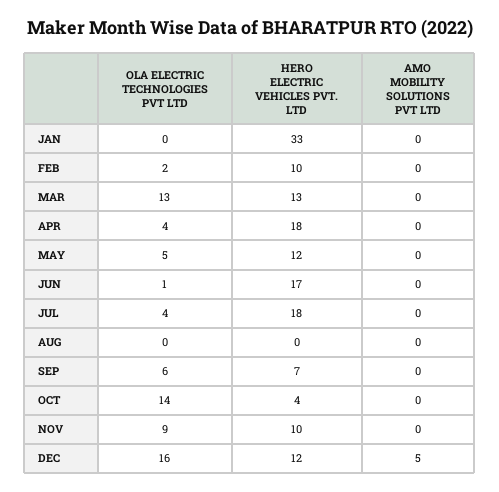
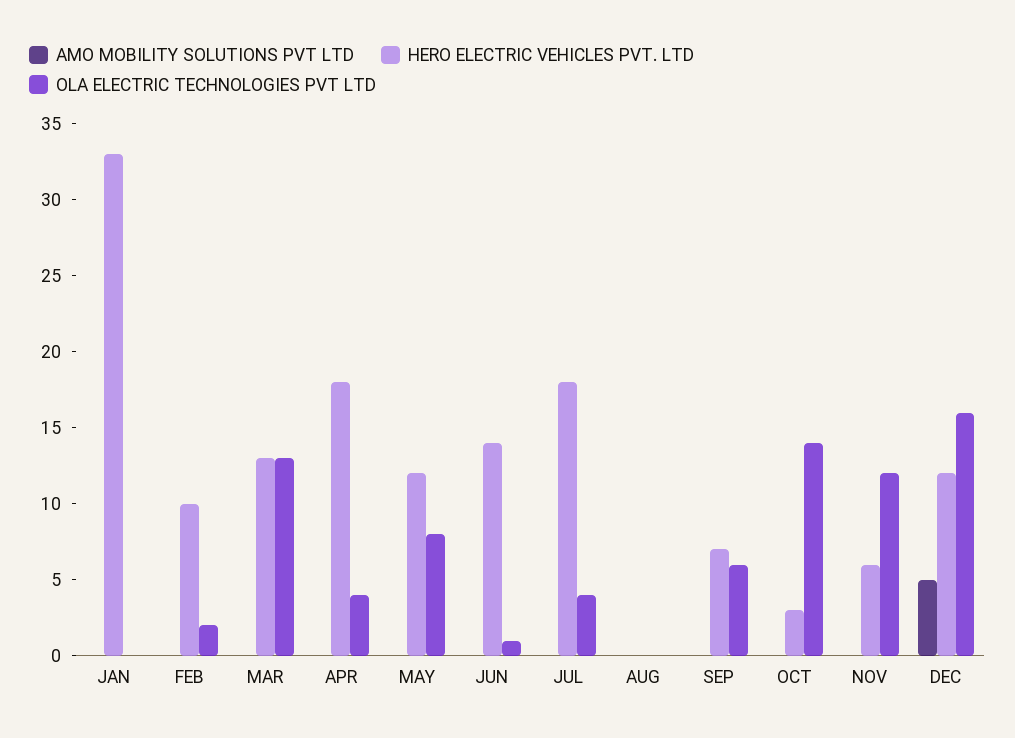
  {
    "OLA ELECTRIC TECHNOLOGIES PVT LTD": {
      "JAN": 0,
      "FEB": 2,
      "MAR": 13,
      "APR": 4,
-     "MAY": 5,
+     "MAY": 8,
      "JUN": 1,
      "JUL": 4,
      "AUG": 0,
      "SEP": 6,
      "OCT": 14,
-     "NOV": 9,
+     "NOV": 12,
      "DEC": 16
    },
    "HERO ELECTRIC VEHICLES PVT. LTD": {
      "JAN": 33,
      "FEB": 10,
      "MAR": 13,
      "APR": 18,
      "MAY": 12,
-     "JUN": 17,
+     "JUN": 14,
      "JUL": 18,
      "AUG": 0,
      "SEP": 7,
-     "OCT": 4,
+     "OCT": 3,
-     "NOV": 10,
+     "NOV": 6,
      "DEC": 12
    },
    "AMO MOBILITY SOLUTIONS PVT LTD": {
      "JAN": 0,
      "FEB": 0,
      "MAR": 0,
      "APR": 0,
      "MAY": 0,
      "JUN": 0,
      "JUL": 0,
      "AUG": 0,
      "SEP": 0,
      "OCT": 0,
      "NOV": 0,
      "DEC": 5
    }
  }

